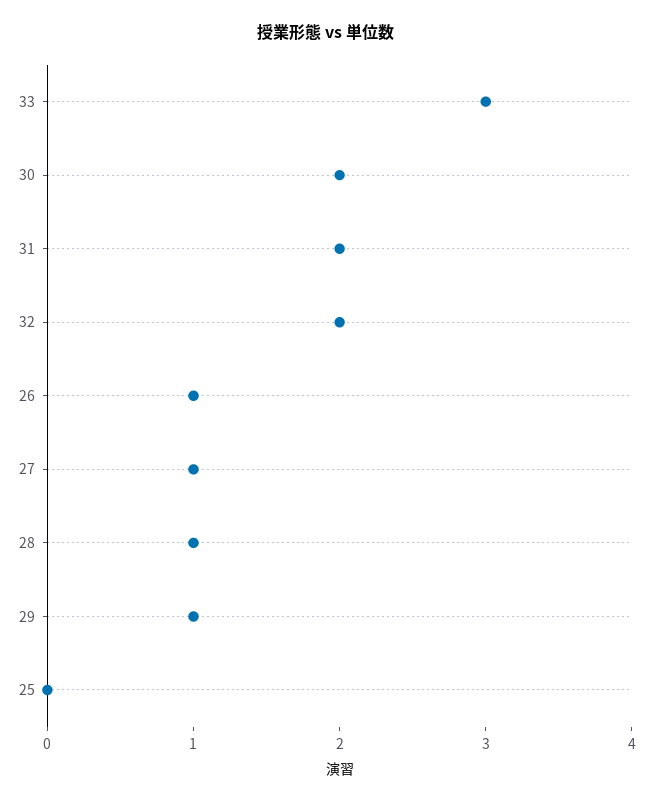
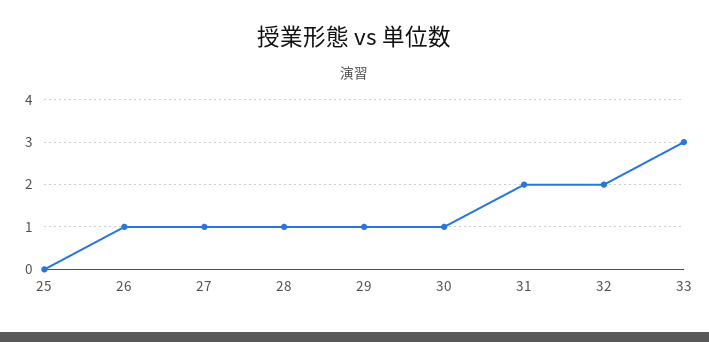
  {
    "33": 3,
-   "30": 2,
+   "30": 1,
    "31": 2,
    "32": 2,
    "26": 1,
    "27": 1,
    "28": 1,
    "29": 1,
    "25": 0
  }

